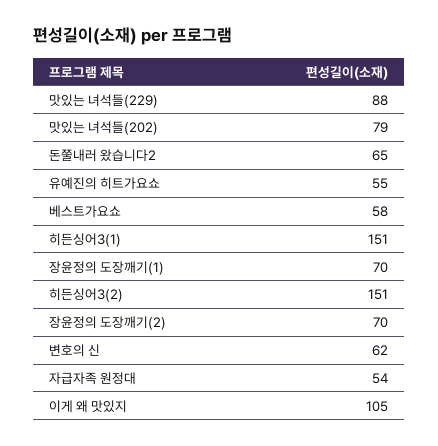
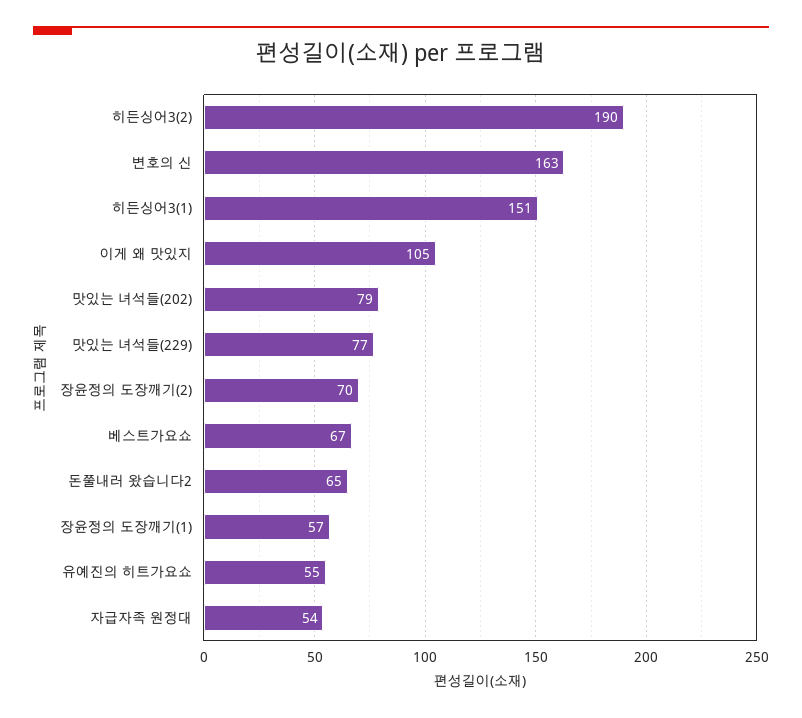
  {
-   "맛있는 녀석들(229)": 88,
+   "맛있는 녀석들(229)": 77,
    "맛있는 녀석들(202)": 79,
    "돈쭐내러 왔습니다2": 65,
    "유예진의 히트가요쇼": 55,
-   "베스트가요쇼": 58,
+   "베스트가요쇼": 67,
    "히든싱어3(1)": 151,
-   "장윤정의 도장깨기(1)": 70,
+   "장윤정의 도장깨기(1)": 57,
-   "히든싱어3(2)": 151,
+   "히든싱어3(2)": 190,
    "장윤정의 도장깨기(2)": 70,
-   "변호의 신": 62,
+   "변호의 신": 163,
    "자급자족 원정대": 54,
    "이게 왜 맛있지": 105
  }

